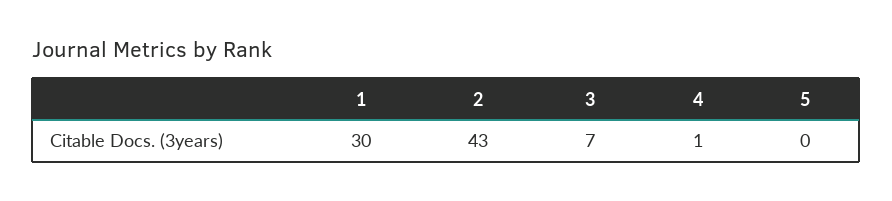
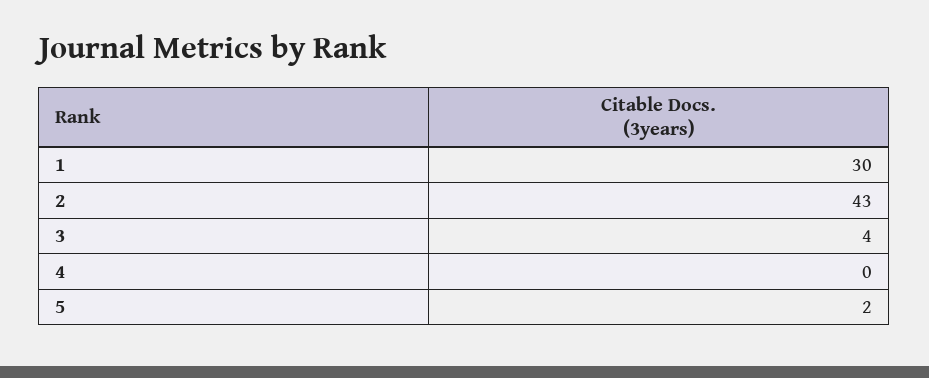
  {
    "1": 30,
    "2": 43,
-   "3": 7,
+   "3": 4,
-   "4": 1,
+   "4": 0,
-   "5": 0
+   "5": 2
  }

